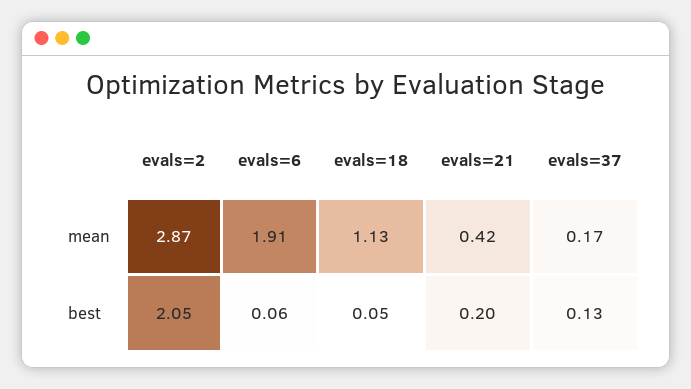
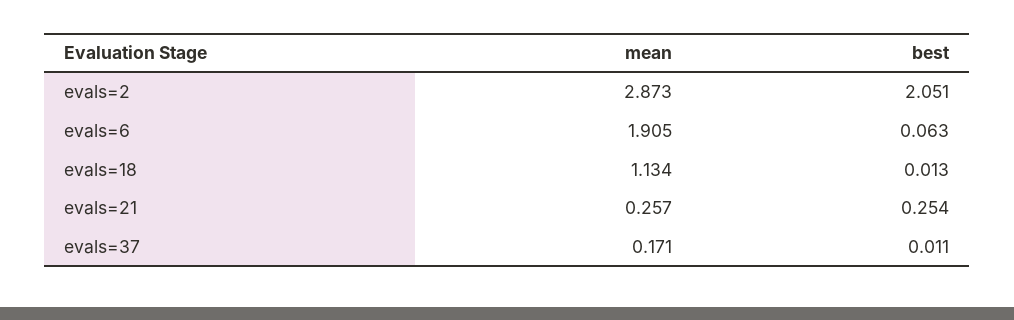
  {
    "evals=2": {
      "mean": 2.873,
      "best": 2.051
    },
    "evals=6": {
      "mean": 1.905,
      "best": 0.063
    },
    "evals=18": {
      "mean": 1.134,
-     "best": 0.05
+     "best": 0.013
    },
    "evals=21": {
-     "mean": 0.42,
+     "mean": 0.257,
-     "best": 0.2
+     "best": 0.254
    },
    "evals=37": {
      "mean": 0.171,
-     "best": 0.13
+     "best": 0.011
    }
  }

